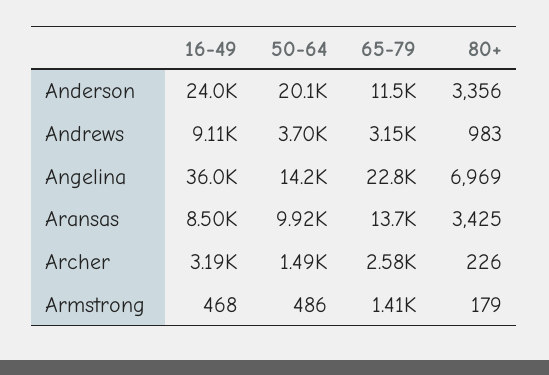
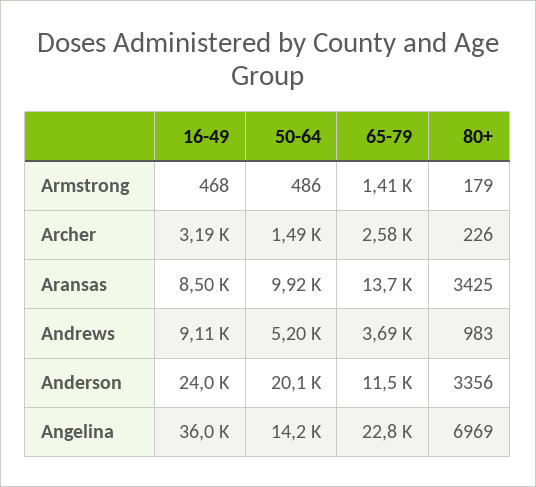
  {
    "16-49": {
      "Anderson": 24000,
      "Andrews": 9110,
      "Angelina": 36000,
      "Aransas": 8500,
      "Archer": 3190,
      "Armstrong": 468
    },
    "50-64": {
      "Anderson": 20100,
-     "Andrews": 3700,
+     "Andrews": 5200,
      "Angelina": 14200,
      "Aransas": 9920,
      "Archer": 1490,
      "Armstrong": 486
    },
    "65-79": {
      "Anderson": 11500,
-     "Andrews": 3150,
+     "Andrews": 3690,
      "Angelina": 22800,
      "Aransas": 13700,
      "Archer": 2580,
      "Armstrong": 1410
    },
    "80+": {
      "Anderson": 3356,
      "Andrews": 983,
      "Angelina": 6969,
      "Aransas": 3425,
      "Archer": 226,
      "Armstrong": 179
    }
  }

